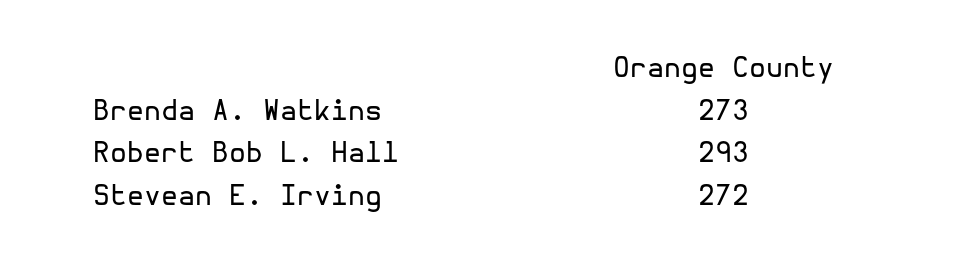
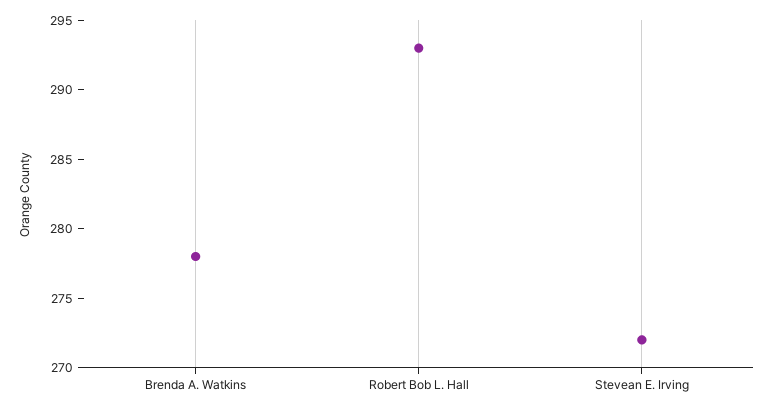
  {
-   "Brenda A. Watkins": 273,
+   "Brenda A. Watkins": 278,
    "Robert Bob L. Hall": 293,
    "Stevean E. Irving": 272
  }

